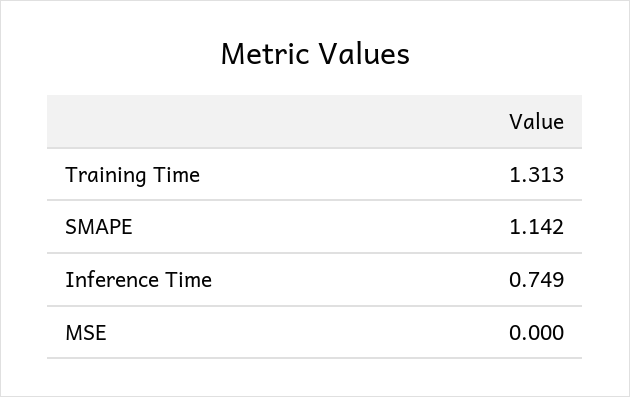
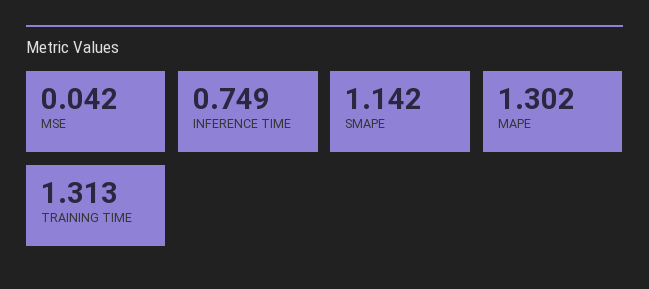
  {
    "Training Time": 1.313,
    "SMAPE": 1.142,
    "Inference Time": 0.749,
-   "MSE": 0
+   "MSE": 0.042,
+   "MAPE": 1.302
  }

